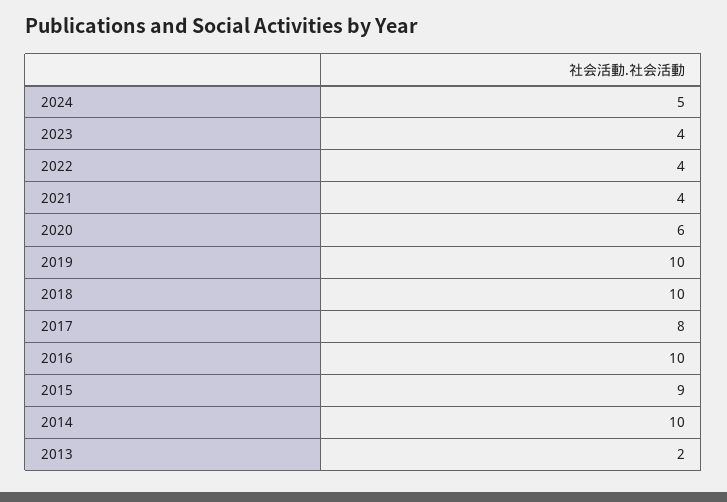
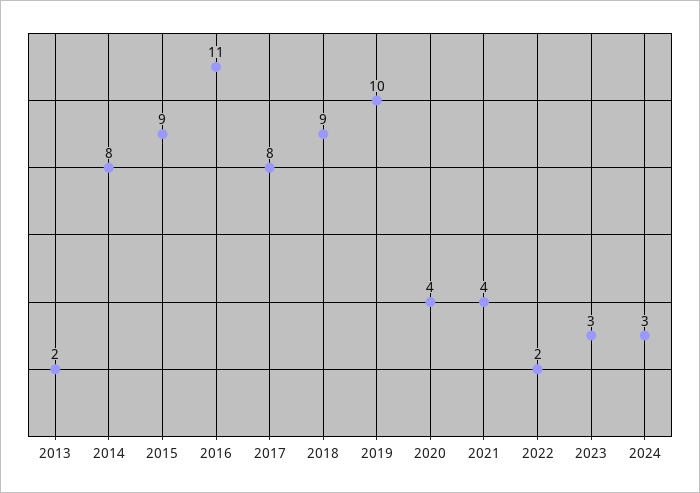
  {
-   "2024": 5,
+   "2024": 3,
-   "2023": 4,
+   "2023": 3,
-   "2022": 4,
+   "2022": 2,
    "2021": 4,
-   "2020": 6,
+   "2020": 4,
    "2019": 10,
-   "2018": 10,
+   "2018": 9,
    "2017": 8,
-   "2016": 10,
+   "2016": 11,
    "2015": 9,
-   "2014": 10,
+   "2014": 8,
    "2013": 2
  }

